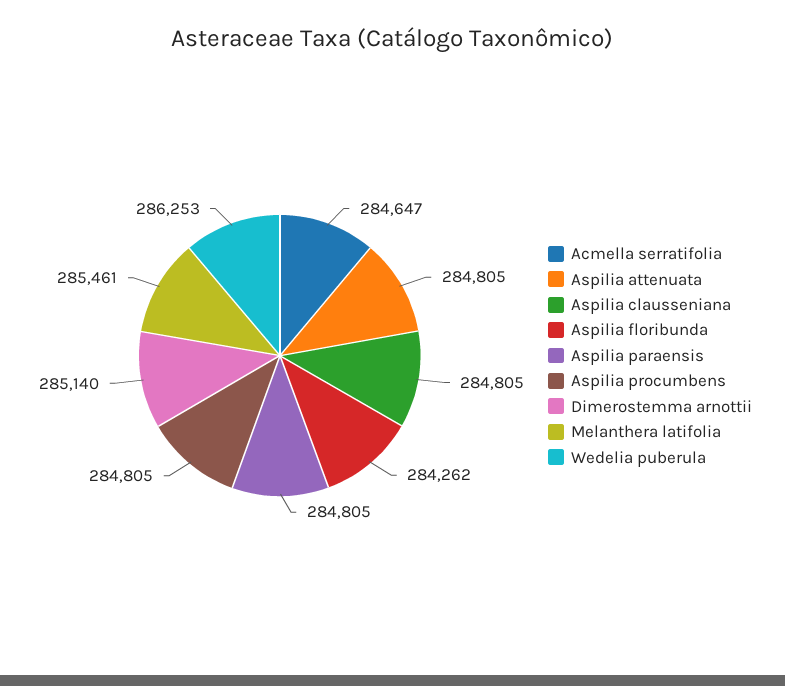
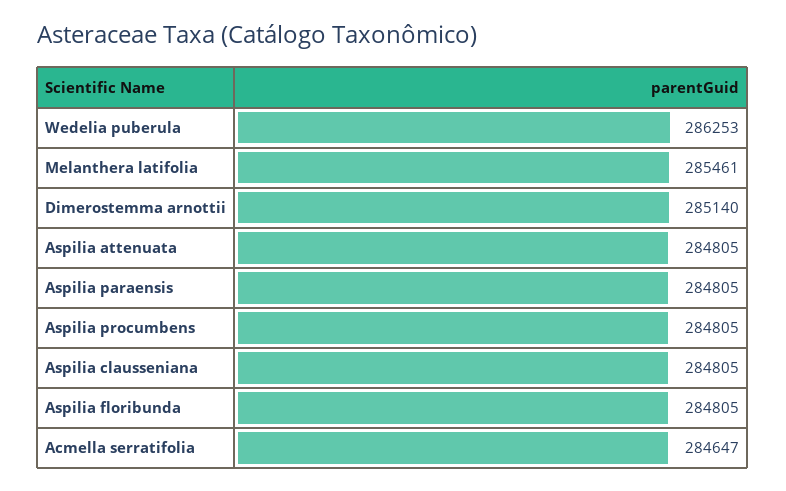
  {
    "Acmella serratifolia": 284647,
    "Aspilia attenuata": 284805,
    "Aspilia clausseniana": 284805,
-   "Aspilia floribunda": 284262,
+   "Aspilia floribunda": 284805,
    "Aspilia paraensis": 284805,
    "Aspilia procumbens": 284805,
    "Dimerostemma arnottii": 285140,
    "Melanthera latifolia": 285461,
    "Wedelia puberula": 286253
  }

